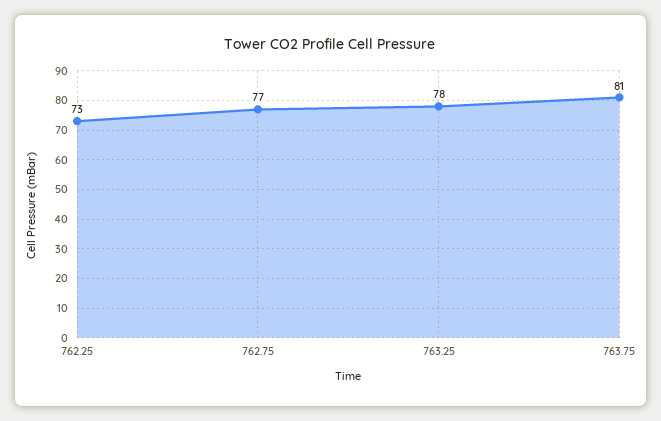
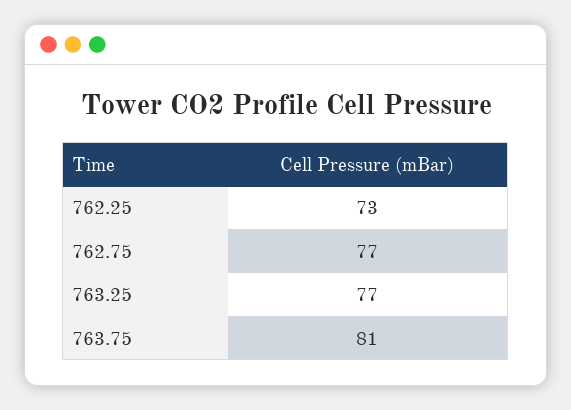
  {
    "762.25": 73,
    "762.75": 77,
-   "763.25": 78,
+   "763.25": 77,
    "763.75": 81
  }

